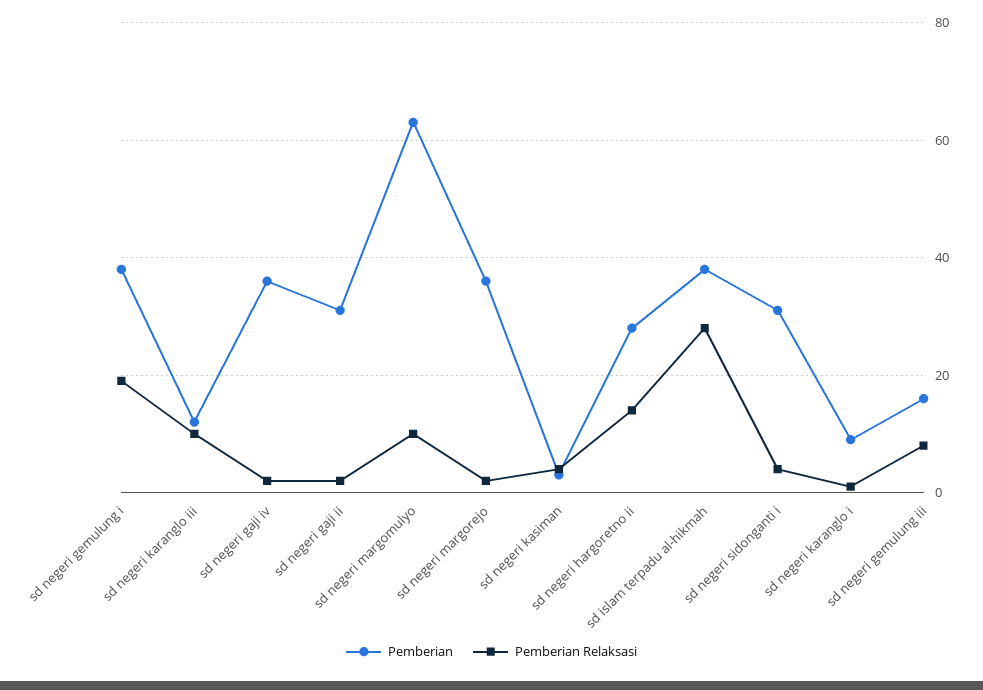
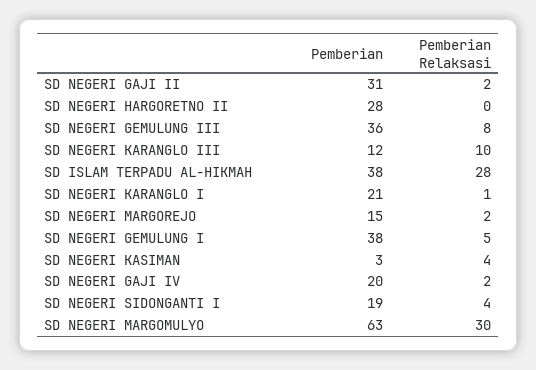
  {
    "Pemberian": {
      "sd negeri gemulung i": 38,
      "sd negeri karanglo iii": 12,
-     "sd negeri gaji iv": 35,
+     "sd negeri gaji iv": 20,
      "sd negeri gaji ii": 31,
      "sd negeri margomulyo": 63,
-     "sd negeri margorejo": 35,
+     "sd negeri margorejo": 15,
      "sd negeri kasiman": 3,
      "sd negeri hargoretno ii": 28,
      "sd islam terpadu al-hikmah": 38,
-     "sd negeri sidonganti i": 30,
+     "sd negeri sidonganti i": 19,
-     "sd negeri karanglo i": 10,
+     "sd negeri karanglo i": 21,
-     "sd negeri gemulung iii": 15
+     "sd negeri gemulung iii": 36
    },
    "Pemberian Relaksasi": {
-     "sd negeri gemulung i": 20,
+     "sd negeri gemulung i": 5,
      "sd negeri karanglo iii": 10,
      "sd negeri gaji iv": 2,
      "sd negeri gaji ii": 2,
-     "sd negeri margomulyo": 10,
+     "sd negeri margomulyo": 30,
      "sd negeri margorejo": 2,
      "sd negeri kasiman": 4,
-     "sd negeri hargoretno ii": 15,
+     "sd negeri hargoretno ii": 0,
      "sd islam terpadu al-hikmah": 28,
      "sd negeri sidonganti i": 4,
      "sd negeri karanglo i": 1,
      "sd negeri gemulung iii": 8
    }
  }

